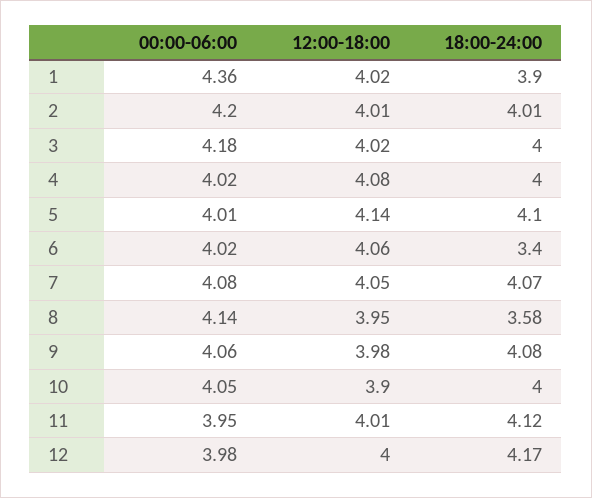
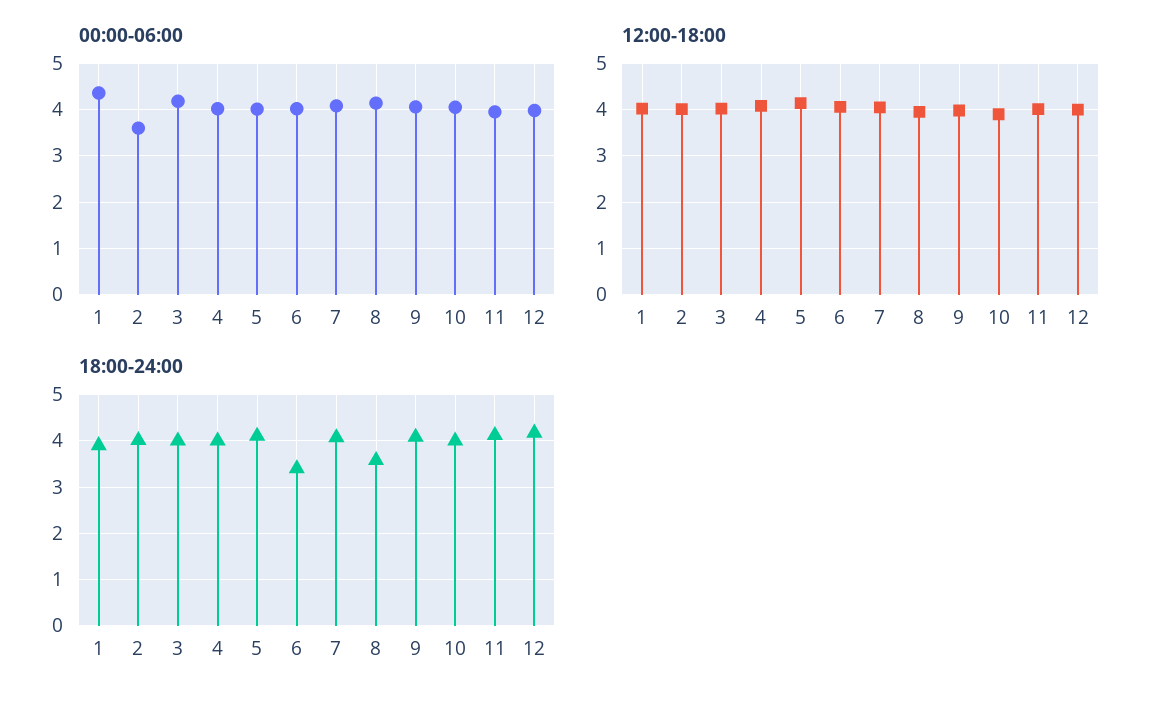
  {
    "00:00-06:00": {
      "1": 4.36,
-     "2": 4.2,
+     "2": 3.6,
      "3": 4.18,
      "4": 4.02,
      "5": 4.01,
      "6": 4.02,
      "7": 4.08,
      "8": 4.14,
      "9": 4.06,
      "10": 4.05,
      "11": 3.95,
      "12": 3.98
    },
    "12:00-18:00": {
      "1": 4.02,
      "2": 4.01,
      "3": 4.02,
      "4": 4.08,
      "5": 4.14,
      "6": 4.06,
      "7": 4.05,
      "8": 3.95,
      "9": 3.98,
      "10": 3.9,
      "11": 4.01,
      "12": 4
    },
    "18:00-24:00": {
      "1": 3.9,
      "2": 4.01,
      "3": 4,
      "4": 4,
      "5": 4.1,
      "6": 3.4,
      "7": 4.07,
      "8": 3.58,
      "9": 4.08,
      "10": 4,
      "11": 4.12,
      "12": 4.17
    }
  }

